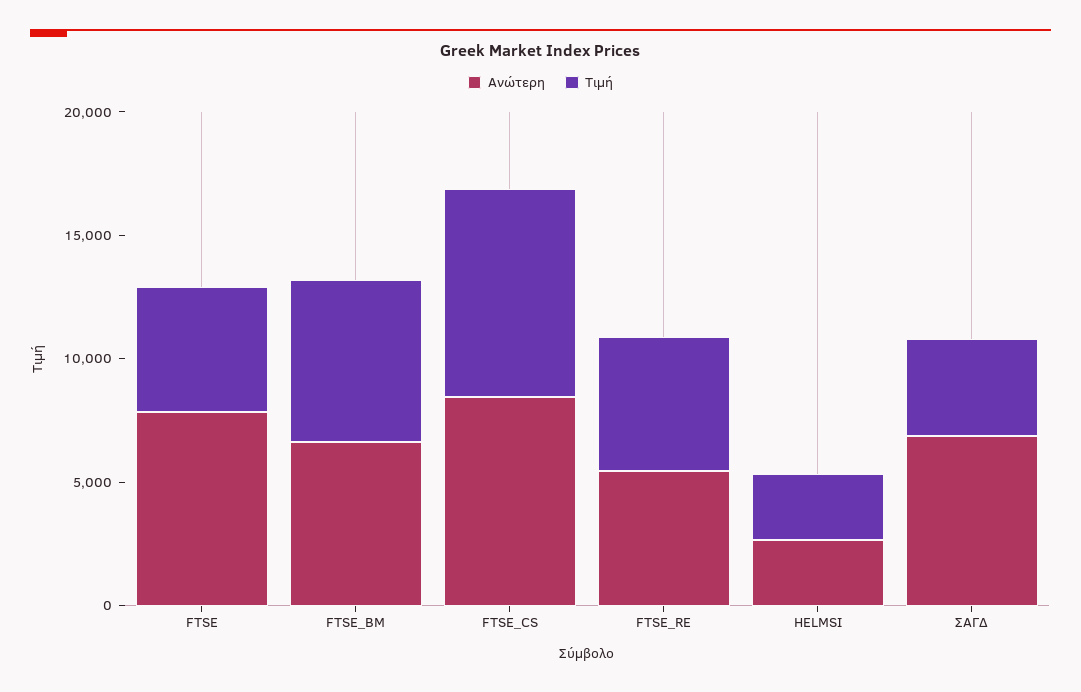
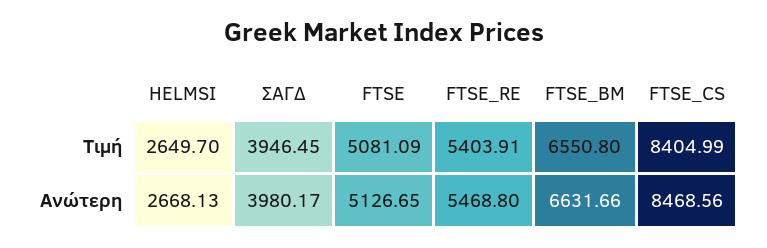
  {
    "Ανώτερη": {
-     "FTSE": 8000,
+     "FTSE": 5126.65,
      "FTSE_BM": 6631.66,
      "FTSE_CS": 8468.56,
      "FTSE_RE": 5468.8,
      "HELMSI": 2668.13,
-     "ΣΑΓΔ": 7000
+     "ΣΑΓΔ": 3980.17
    },
    "Τιμή": {
      "FTSE": 5081.09,
      "FTSE_BM": 6550.8,
      "FTSE_CS": 8404.99,
      "FTSE_RE": 5403.91,
      "HELMSI": 2649.7,
      "ΣΑΓΔ": 3946.45
    }
  }

